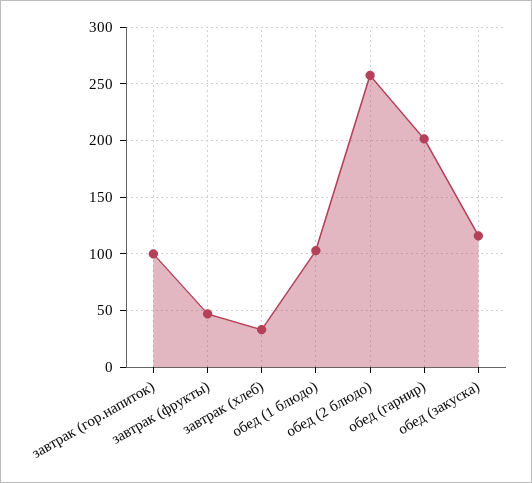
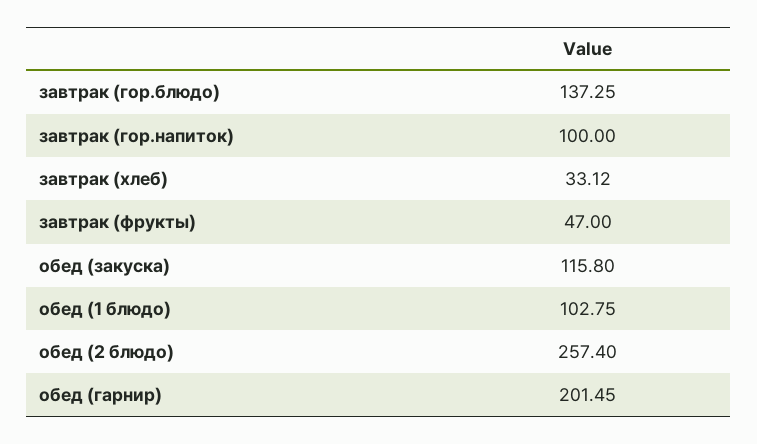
  {
    "завтрак (гор.напиток)": 100,
    "завтрак (фрукты)": 47,
    "завтрак (хлеб)": 33.12,
    "обед (1 блюдо)": 102.75,
    "обед (2 блюдо)": 257.4,
    "обед (гарнир)": 201.45,
-   "обед (закуска)": 115.8
+   "обед (закуска)": 115.8,
+   "завтрак (гор.блюдо)": 137.25
  }

